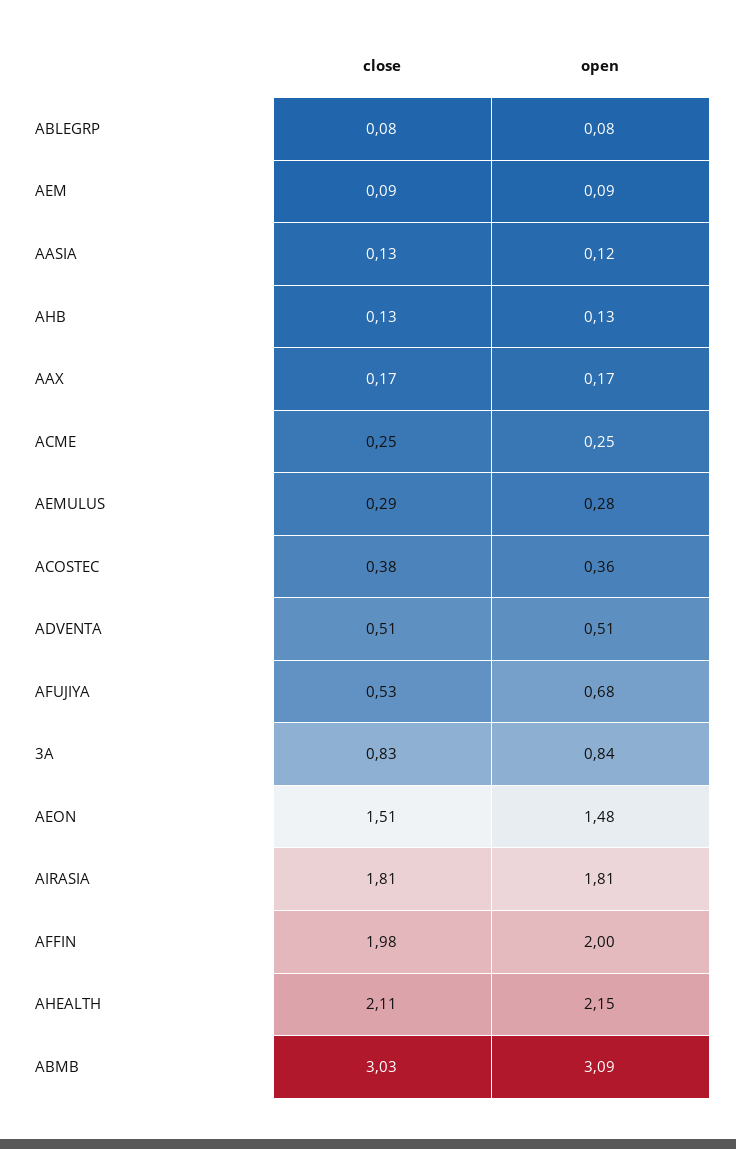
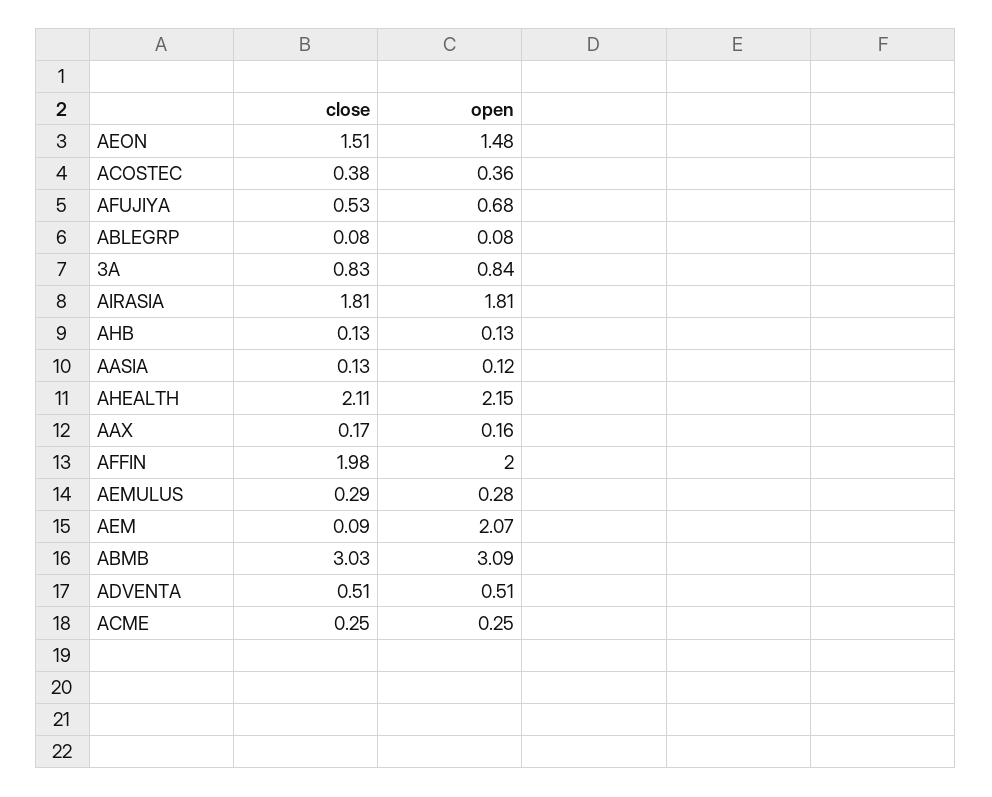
  {
    "close": {
      "ABLEGRP": 0.08,
      "AEM": 0.09,
      "AASIA": 0.13,
      "AHB": 0.13,
      "AAX": 0.17,
      "ACME": 0.25,
      "AEMULUS": 0.29,
      "ACOSTEC": 0.38,
      "ADVENTA": 0.51,
      "AFUJIYA": 0.53,
      "3A": 0.83,
      "AEON": 1.51,
      "AIRASIA": 1.81,
      "AFFIN": 1.98,
      "AHEALTH": 2.11,
      "ABMB": 3.03
    },
    "open": {
      "ABLEGRP": 0.08,
-     "AEM": 0.09,
+     "AEM": 2.07,
      "AASIA": 0.12,
      "AHB": 0.13,
-     "AAX": 0.17,
+     "AAX": 0.16,
      "ACME": 0.25,
      "AEMULUS": 0.28,
      "ACOSTEC": 0.36,
      "ADVENTA": 0.51,
      "AFUJIYA": 0.68,
      "3A": 0.84,
      "AEON": 1.48,
      "AIRASIA": 1.81,
      "AFFIN": 2,
      "AHEALTH": 2.15,
      "ABMB": 3.09
    }
  }

